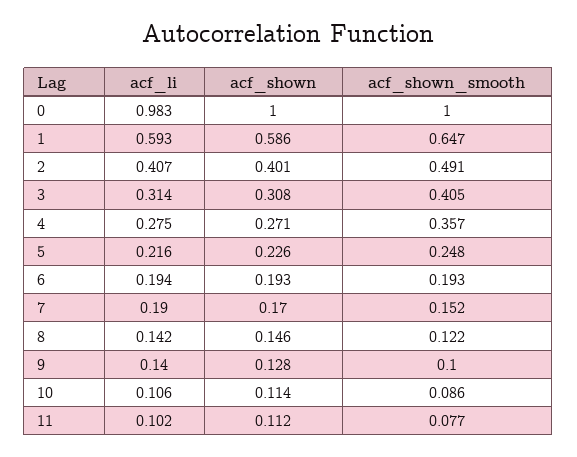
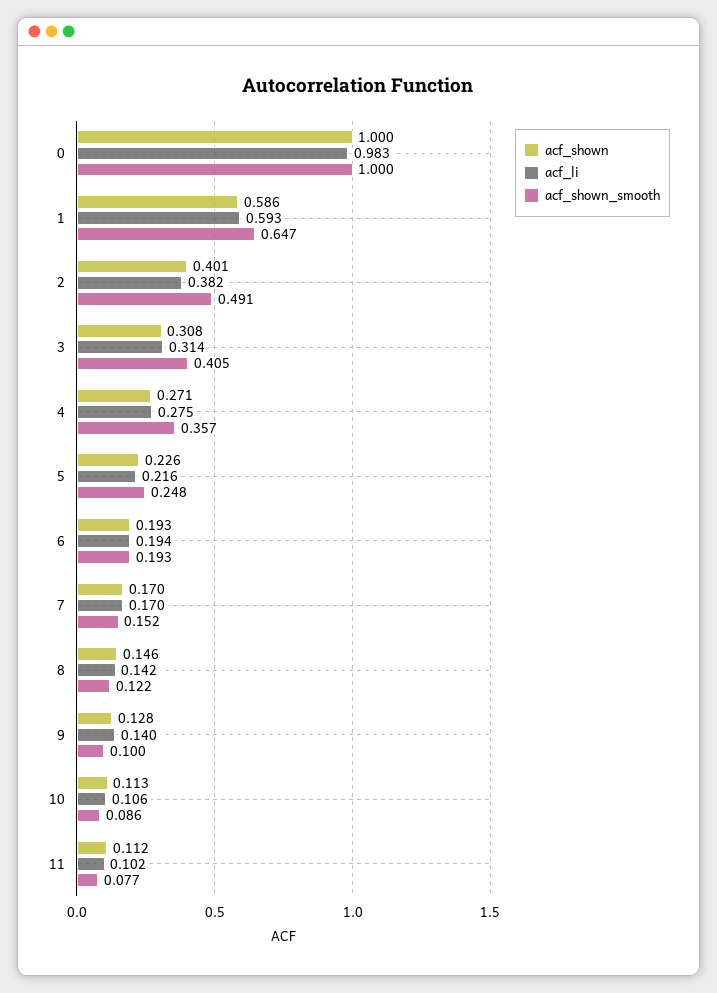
  {
    "acf_li": {
      "0": 0.983,
      "1": 0.593,
-     "2": 0.407,
+     "2": 0.382,
      "3": 0.314,
      "4": 0.275,
      "5": 0.216,
      "6": 0.194,
-     "7": 0.19,
+     "7": 0.17,
      "8": 0.142,
      "9": 0.14,
      "10": 0.106,
      "11": 0.102
    },
    "acf_shown": {
      "0": 1,
      "1": 0.586,
      "2": 0.401,
      "3": 0.308,
      "4": 0.271,
      "5": 0.226,
      "6": 0.193,
      "7": 0.17,
      "8": 0.146,
      "9": 0.128,
-     "10": 0.114,
+     "10": 0.113,
      "11": 0.112
    },
    "acf_shown_smooth": {
      "0": 1,
      "1": 0.647,
      "2": 0.491,
      "3": 0.405,
      "4": 0.357,
      "5": 0.248,
      "6": 0.193,
      "7": 0.152,
      "8": 0.122,
      "9": 0.1,
      "10": 0.086,
      "11": 0.077
    }
  }

